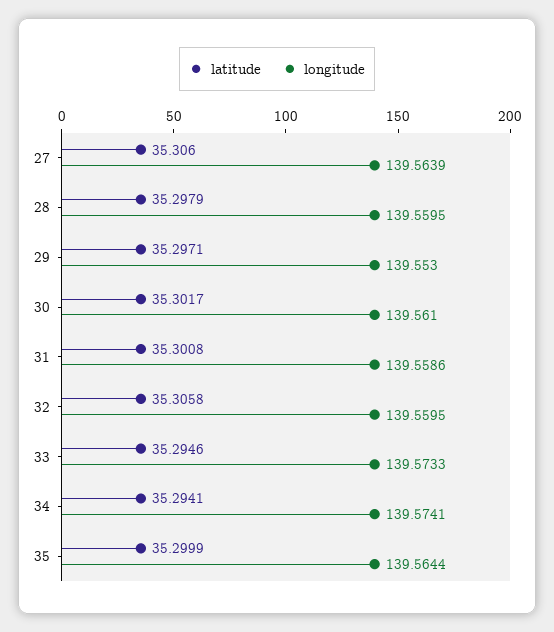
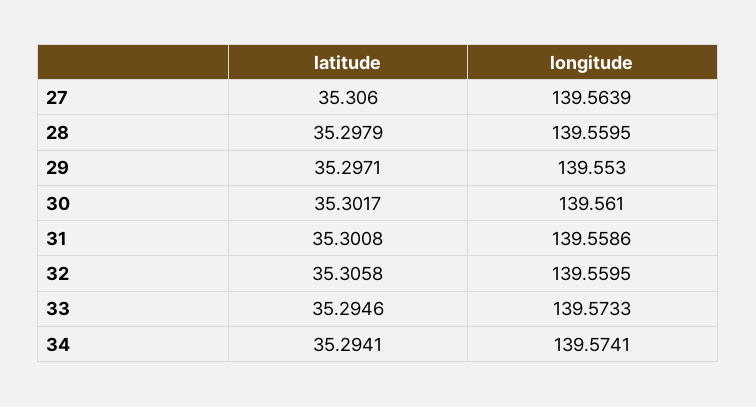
  {
    "latitude": {
      "27": 35.306,
      "28": 35.2979,
      "29": 35.2971,
      "30": 35.3017,
      "31": 35.3008,
      "32": 35.3058,
      "33": 35.2946,
-     "34": 35.2941,
+     "34": 35.2941
-     "35": 35.2999
    },
    "longitude": {
      "27": 139.5639,
      "28": 139.5595,
      "29": 139.553,
      "30": 139.561,
      "31": 139.5586,
      "32": 139.5595,
      "33": 139.5733,
-     "34": 139.5741,
+     "34": 139.5741
-     "35": 139.5644
    }
  }

